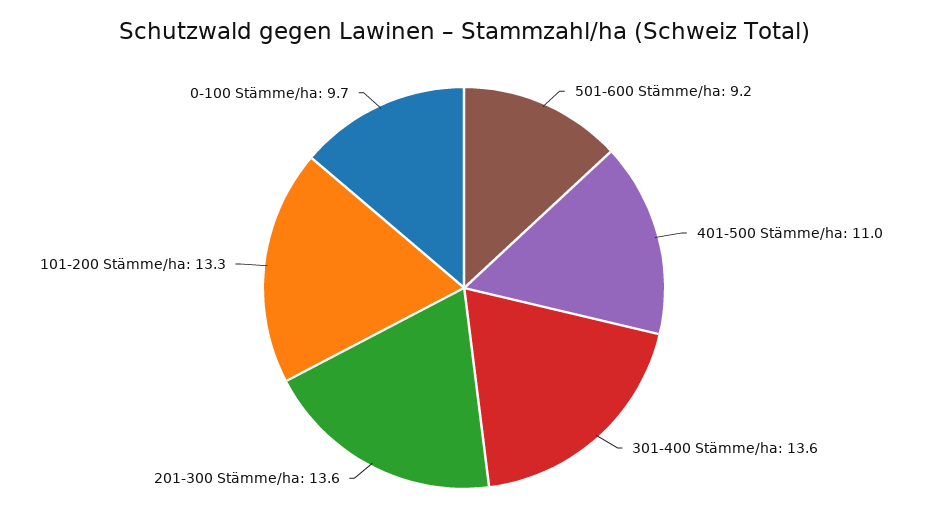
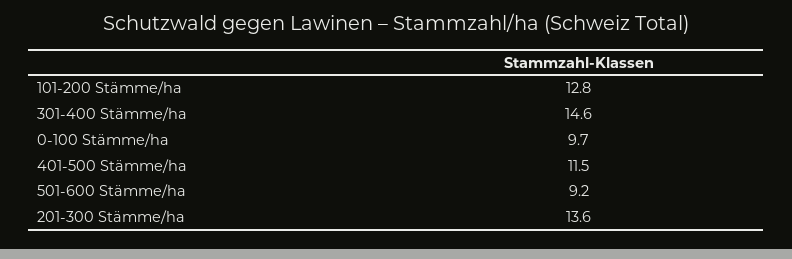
  {
    "501-600 Stämme/ha": 9.2,
-   "401-500 Stämme/ha": 11,
+   "401-500 Stämme/ha": 11.5,
-   "301-400 Stämme/ha": 13.6,
+   "301-400 Stämme/ha": 14.6,
    "201-300 Stämme/ha": 13.6,
-   "101-200 Stämme/ha": 13.3,
+   "101-200 Stämme/ha": 12.8,
    "0-100 Stämme/ha": 9.7
  }

